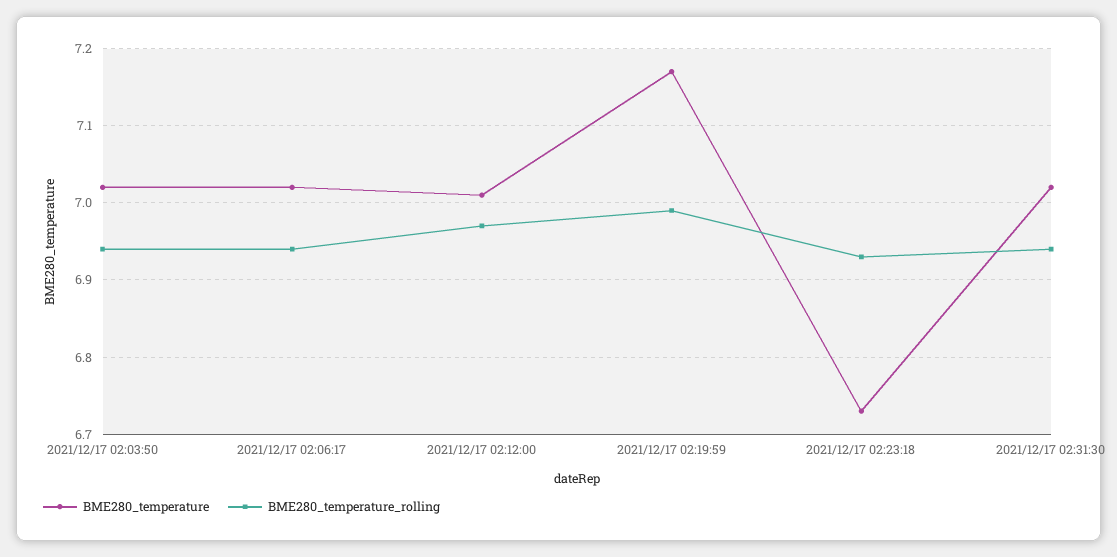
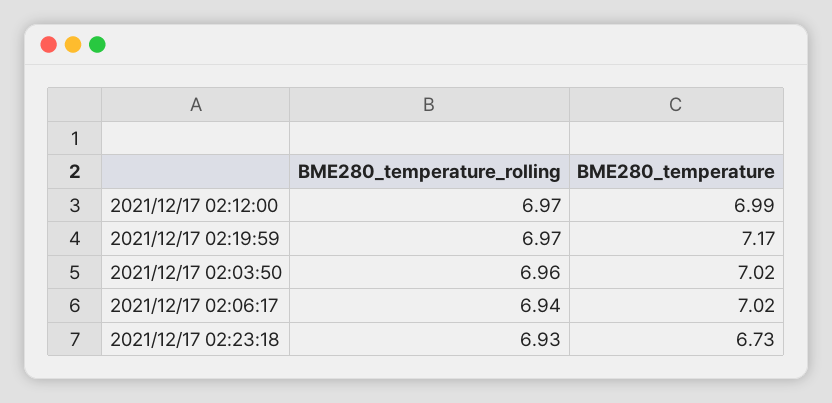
  {
    "BME280_temperature": {
      "2021/12/17 02:03:50": 7.02,
      "2021/12/17 02:06:17": 7.02,
-     "2021/12/17 02:12:00": 7.01,
+     "2021/12/17 02:12:00": 6.99,
      "2021/12/17 02:19:59": 7.17,
-     "2021/12/17 02:23:18": 6.73,
+     "2021/12/17 02:23:18": 6.73
-     "2021/12/17 02:31:30": 7.02
    },
    "BME280_temperature_rolling": {
-     "2021/12/17 02:03:50": 6.94,
+     "2021/12/17 02:03:50": 6.96,
      "2021/12/17 02:06:17": 6.94,
      "2021/12/17 02:12:00": 6.97,
-     "2021/12/17 02:19:59": 6.99,
+     "2021/12/17 02:19:59": 6.97,
-     "2021/12/17 02:23:18": 6.93,
+     "2021/12/17 02:23:18": 6.93
-     "2021/12/17 02:31:30": 6.94
    }
  }

